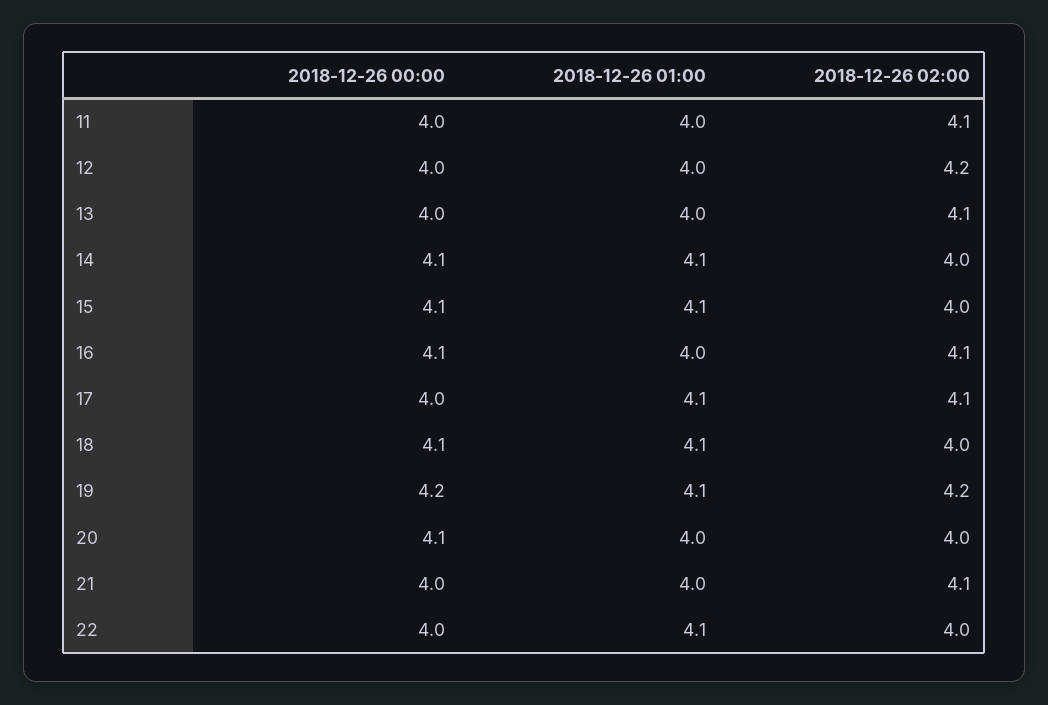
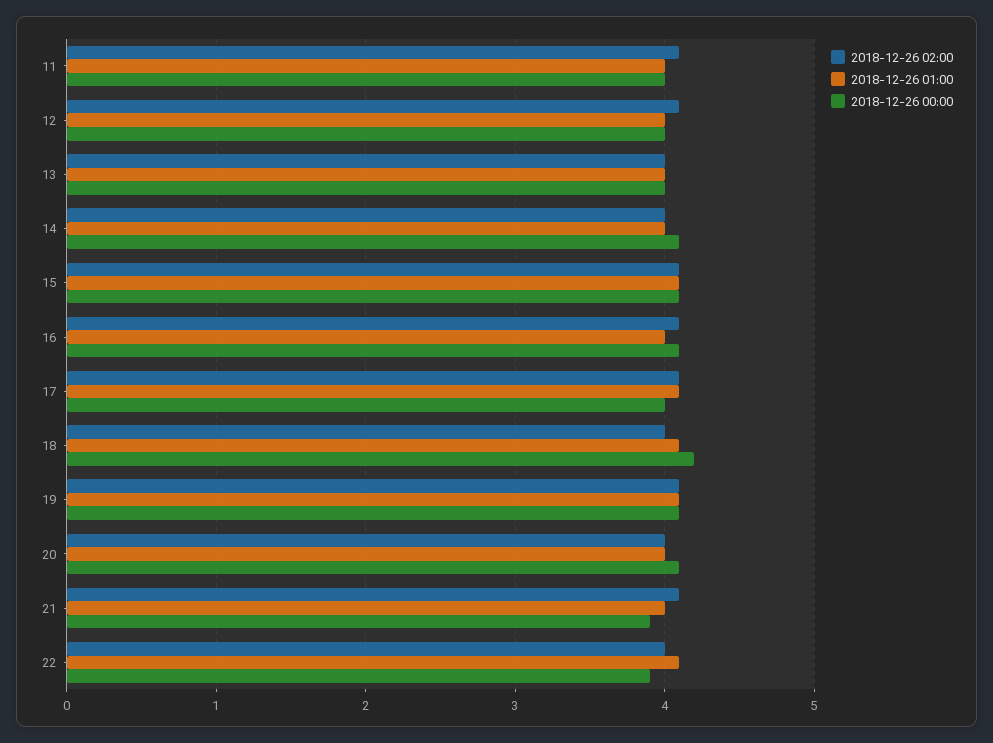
  {
    "2018-12-26 00:00": {
      "11": 4,
      "12": 4,
      "13": 4,
      "14": 4.1,
      "15": 4.1,
      "16": 4.1,
      "17": 4,
-     "18": 4.1,
+     "18": 4.2,
-     "19": 4.2,
+     "19": 4.1,
      "20": 4.1,
-     "21": 4,
+     "21": 3.9,
-     "22": 4
+     "22": 3.9
    },
    "2018-12-26 01:00": {
      "11": 4,
      "12": 4,
      "13": 4,
-     "14": 4.1,
+     "14": 4,
      "15": 4.1,
      "16": 4,
      "17": 4.1,
      "18": 4.1,
      "19": 4.1,
      "20": 4,
      "21": 4,
      "22": 4.1
    },
    "2018-12-26 02:00": {
      "11": 4.1,
-     "12": 4.2,
+     "12": 4.1,
-     "13": 4.1,
+     "13": 4,
      "14": 4,
-     "15": 4,
+     "15": 4.1,
      "16": 4.1,
      "17": 4.1,
      "18": 4,
-     "19": 4.2,
+     "19": 4.1,
      "20": 4,
      "21": 4.1,
      "22": 4
    }
  }

